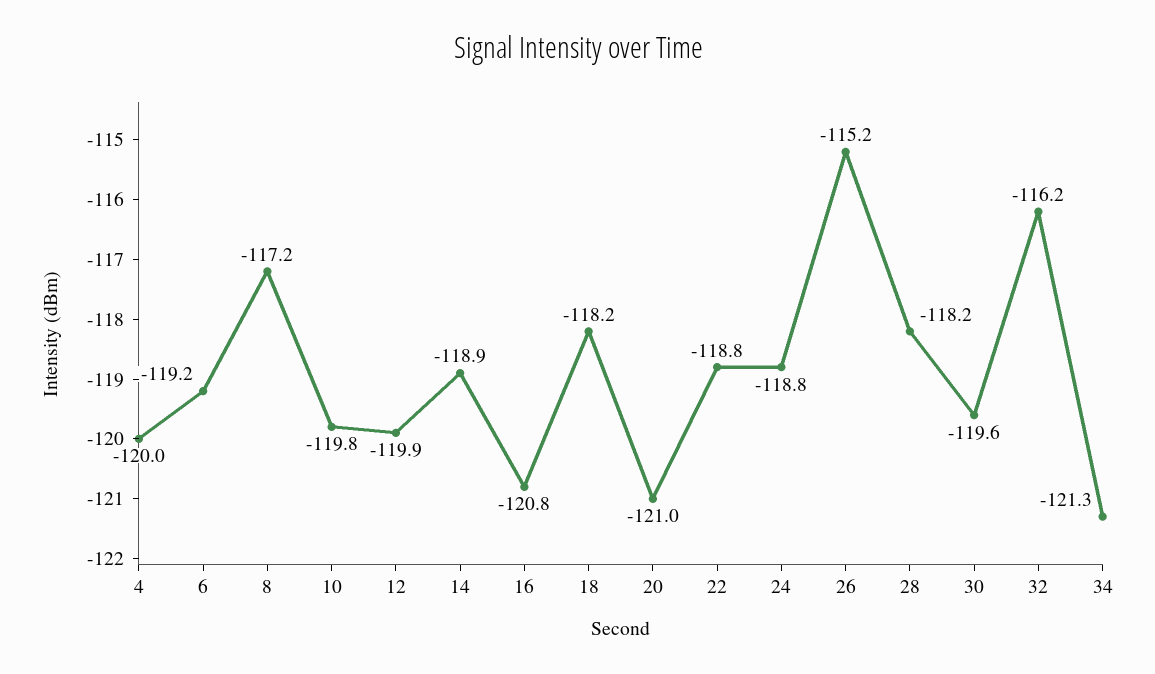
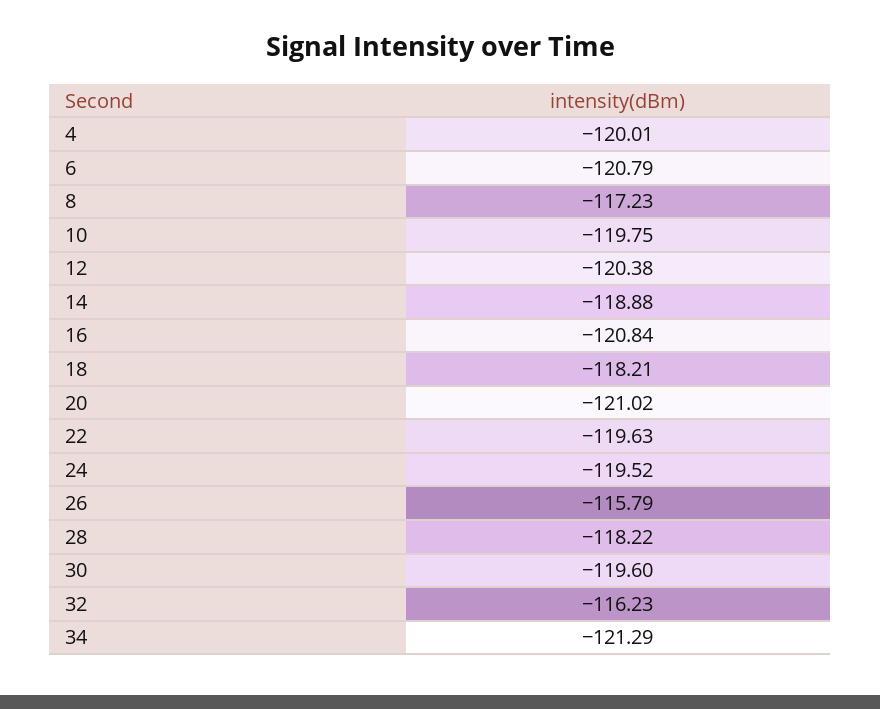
  {
    "4": -120.01,
-   "6": -119.2,
+   "6": -120.79,
    "8": -117.23,
    "10": -119.75,
-   "12": -119.9,
+   "12": -120.38,
    "14": -118.88,
    "16": -120.84,
    "18": -118.21,
    "20": -121.02,
-   "22": -118.8,
+   "22": -119.63,
-   "24": -118.8,
+   "24": -119.52,
-   "26": -115.2,
+   "26": -115.79,
    "28": -118.22,
    "30": -119.6,
    "32": -116.23,
    "34": -121.29
  }

